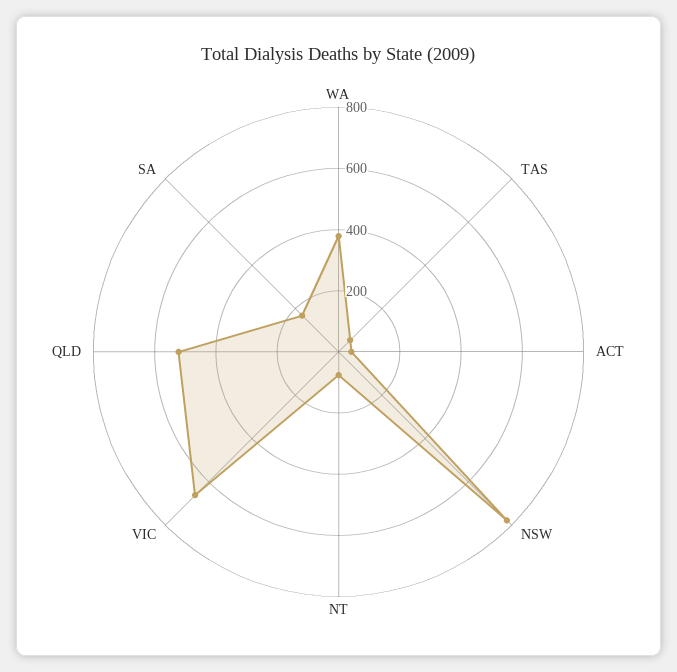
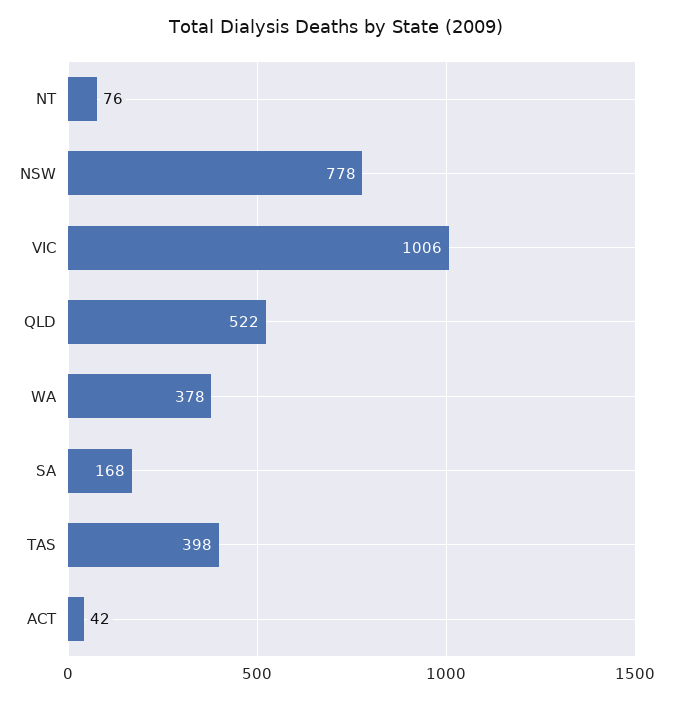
  {
    "WA": 378,
-   "TAS": 50,
+   "TAS": 398,
    "ACT": 42,
    "NSW": 778,
    "NT": 76,
-   "VIC": 650,
+   "VIC": 1006,
    "QLD": 522,
    "SA": 168
  }

